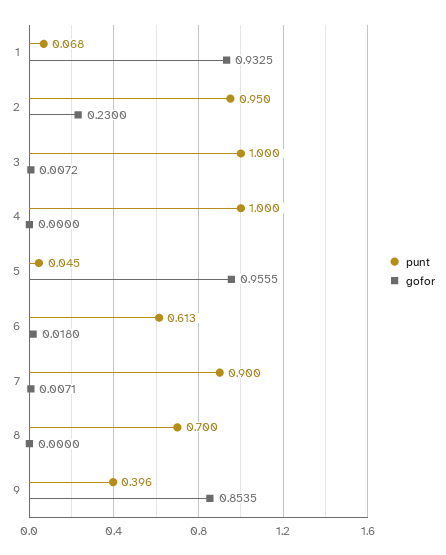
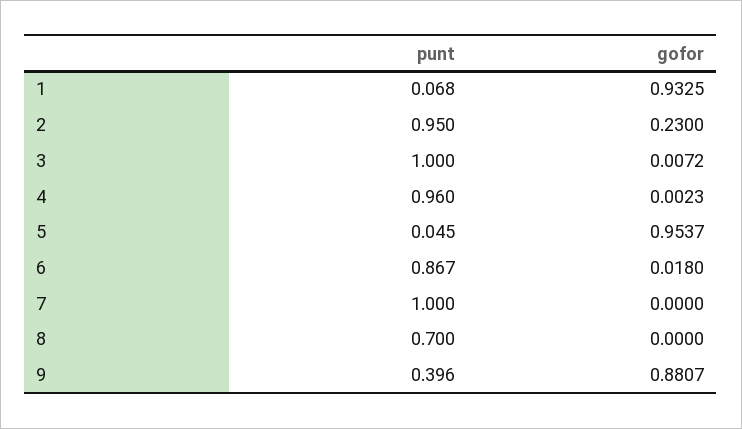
  {
    "punt": {
      "1": 0.068,
      "2": 0.95,
      "3": 1,
-     "4": 1,
+     "4": 0.96,
      "5": 0.045,
-     "6": 0.613,
+     "6": 0.867,
-     "7": 0.9,
+     "7": 1,
      "8": 0.7,
      "9": 0.396
    },
    "gofor": {
      "1": 0.9325,
      "2": 0.23,
      "3": 0.0072,
-     "4": 0,
+     "4": 0.0023,
-     "5": 0.9555,
+     "5": 0.9537,
      "6": 0.018,
-     "7": 0.0071,
+     "7": 0,
      "8": 0,
-     "9": 0.8535
+     "9": 0.8807
    }
  }

